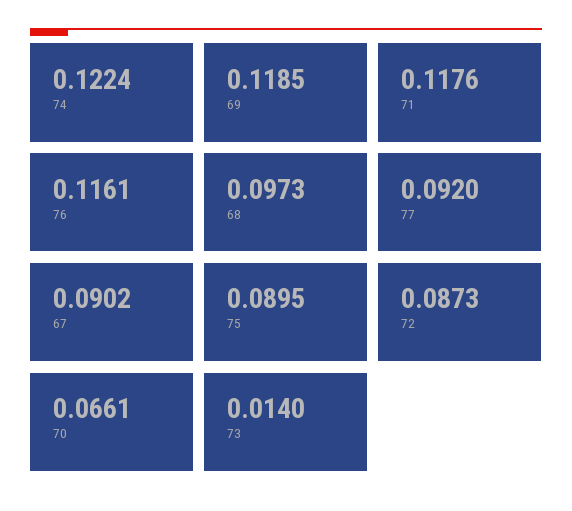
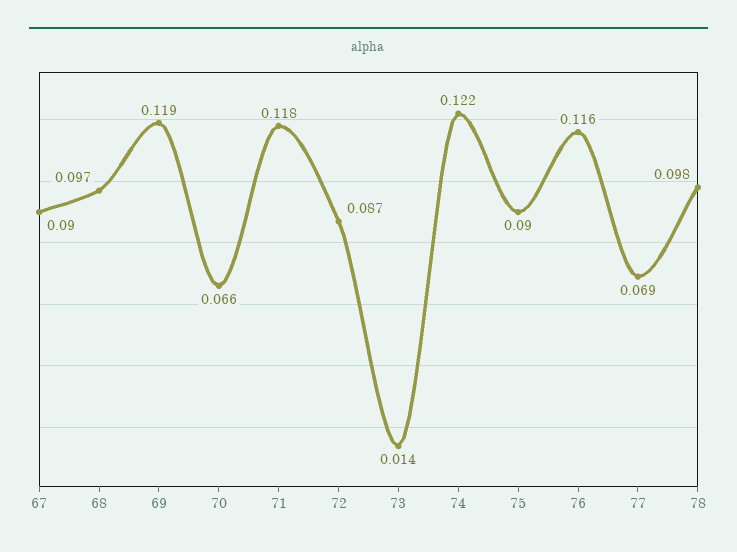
  {
    "74": 0.1224,
    "69": 0.1185,
    "71": 0.1176,
    "76": 0.1161,
    "68": 0.0973,
-   "77": 0.092,
+   "77": 0.069,
    "67": 0.0902,
    "75": 0.0895,
    "72": 0.0873,
    "70": 0.0661,
-   "73": 0.014
+   "73": 0.014,
+   "78": 0.098
  }

